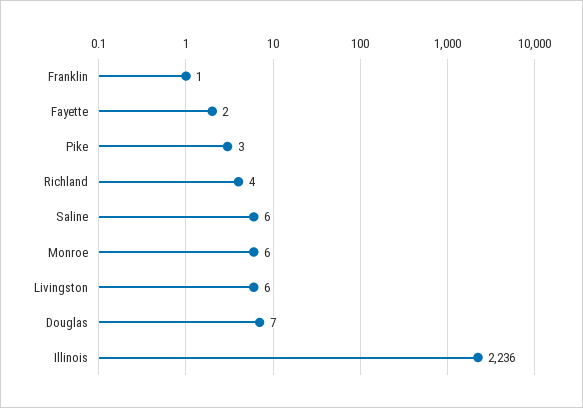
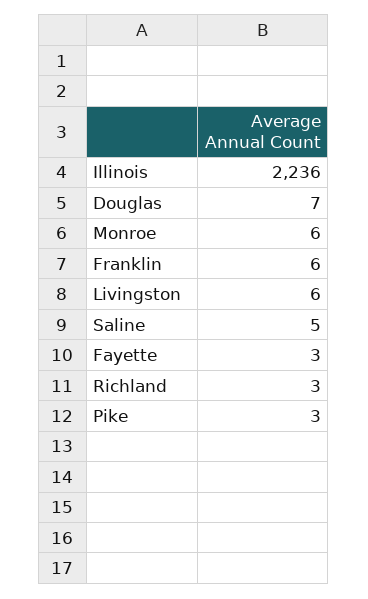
  {
-   "Franklin": 1,
+   "Franklin": 6,
-   "Fayette": 2,
+   "Fayette": 3,
    "Pike": 3,
-   "Richland": 4,
+   "Richland": 3,
-   "Saline": 6,
+   "Saline": 5,
    "Monroe": 6,
    "Livingston": 6,
    "Douglas": 7,
    "Illinois": 2236
  }

